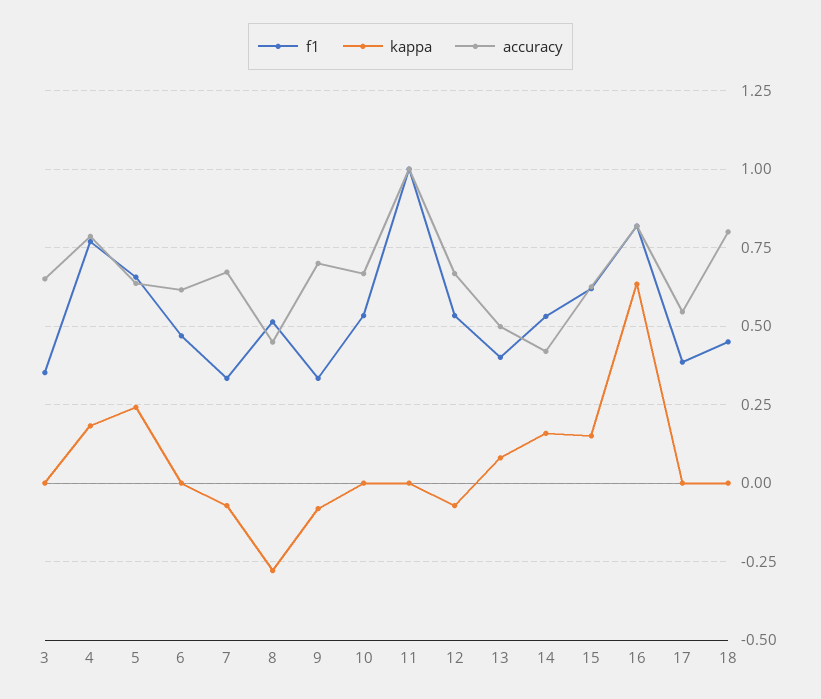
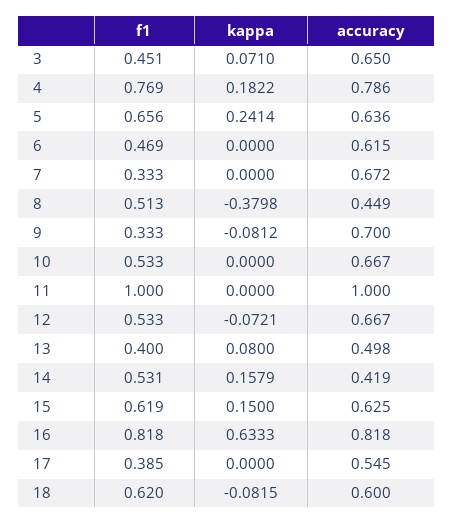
  {
    "f1": {
-     "3": 0.35,
+     "3": 0.451,
      "4": 0.769,
      "5": 0.656,
      "6": 0.469,
      "7": 0.333,
      "8": 0.513,
      "9": 0.333,
      "10": 0.533,
      "11": 1,
      "12": 0.533,
      "13": 0.4,
      "14": 0.531,
      "15": 0.619,
      "16": 0.818,
      "17": 0.385,
-     "18": 0.45
+     "18": 0.62
    },
    "kappa": {
-     "3": 0,
+     "3": 0.071,
      "4": 0.1822,
      "5": 0.2414,
      "6": 0,
-     "7": -0.075,
+     "7": 0,
-     "8": -0.275,
+     "8": -0.3798,
      "9": -0.0812,
      "10": 0,
      "11": 0,
      "12": -0.0721,
      "13": 0.08,
      "14": 0.1579,
      "15": 0.15,
      "16": 0.6333,
      "17": 0,
-     "18": 0
+     "18": -0.0815
    },
    "accuracy": {
      "3": 0.65,
      "4": 0.786,
      "5": 0.636,
      "6": 0.615,
      "7": 0.672,
      "8": 0.449,
      "9": 0.7,
      "10": 0.667,
      "11": 1,
      "12": 0.667,
      "13": 0.498,
      "14": 0.419,
      "15": 0.625,
      "16": 0.818,
      "17": 0.545,
-     "18": 0.8
+     "18": 0.6
    }
  }

